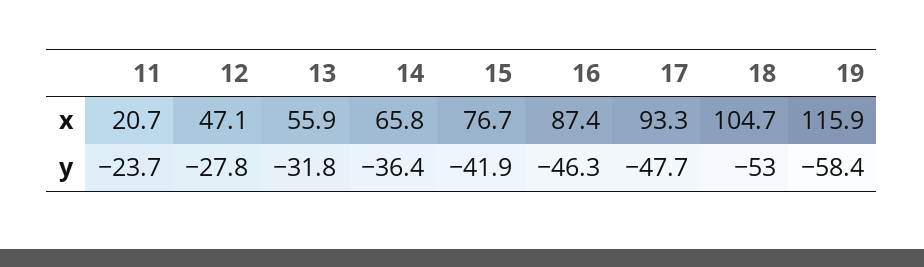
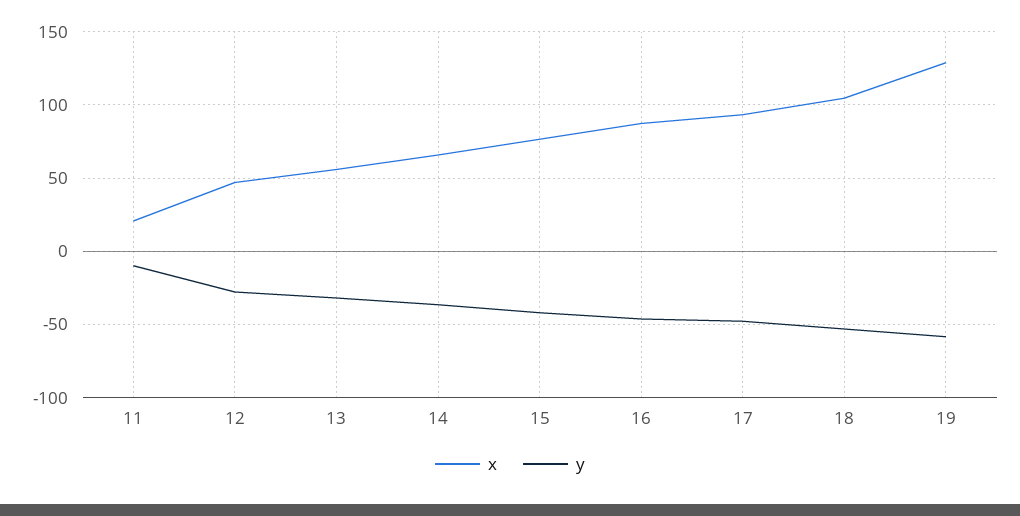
  {
    "x": {
      "11": 20.7,
      "12": 47.1,
      "13": 55.9,
      "14": 65.8,
      "15": 76.7,
      "16": 87.4,
      "17": 93.3,
      "18": 104.7,
-     "19": 115.9
+     "19": 130
    },
    "y": {
-     "11": -23.7,
+     "11": -10,
      "12": -27.8,
      "13": -31.8,
      "14": -36.4,
      "15": -41.9,
      "16": -46.3,
      "17": -47.7,
      "18": -53,
      "19": -58.4
    }
  }

